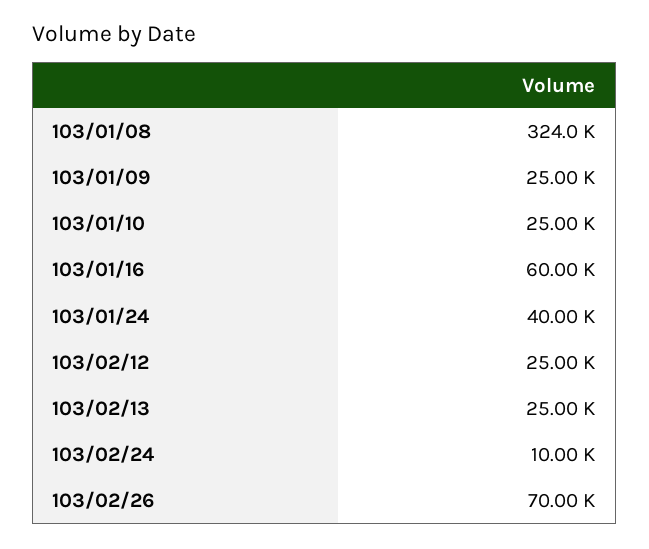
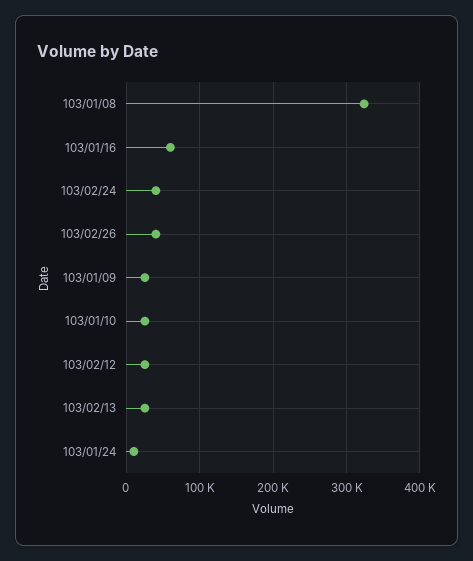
  {
    "103/01/08": 324000,
    "103/01/09": 25000,
    "103/01/10": 25000,
    "103/01/16": 60000,
-   "103/01/24": 40000,
+   "103/01/24": 10000,
    "103/02/12": 25000,
    "103/02/13": 25000,
-   "103/02/24": 10000,
+   "103/02/24": 40000,
-   "103/02/26": 70000
+   "103/02/26": 40000
  }

